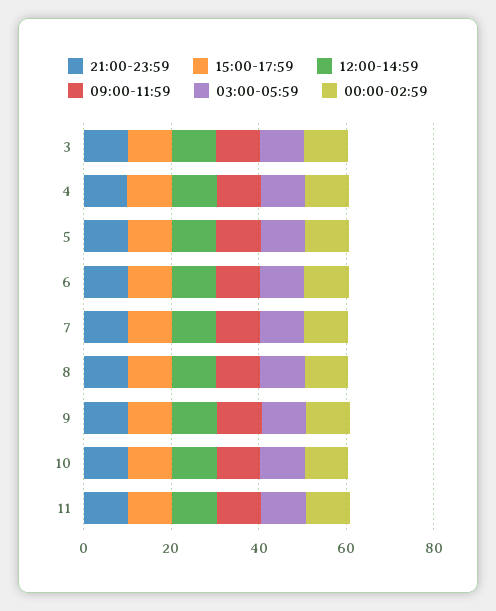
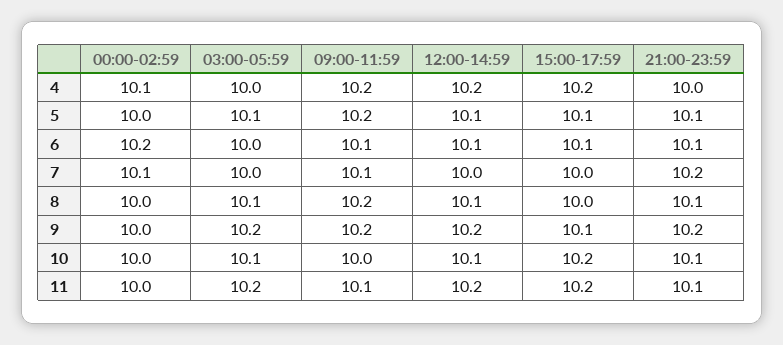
  {
    "21:00-23:59": {
-     "3": 10,
      "4": 10,
      "5": 10.1,
      "6": 10.1,
      "7": 10.2,
      "8": 10.1,
      "9": 10.2,
      "10": 10.1,
      "11": 10.1
    },
    "15:00-17:59": {
-     "3": 10,
      "4": 10.2,
      "5": 10.1,
      "6": 10.1,
      "7": 10,
      "8": 10,
      "9": 10.1,
      "10": 10.2,
      "11": 10.2
    },
    "12:00-14:59": {
-     "3": 10,
      "4": 10.2,
      "5": 10.1,
      "6": 10.1,
      "7": 10,
      "8": 10.1,
      "9": 10.2,
      "10": 10.1,
      "11": 10.2
    },
    "09:00-11:59": {
-     "3": 10,
      "4": 10.2,
      "5": 10.2,
      "6": 10.1,
      "7": 10.1,
      "8": 10.2,
      "9": 10.2,
      "10": 10,
      "11": 10.1
    },
    "03:00-05:59": {
-     "3": 10,
      "4": 10,
      "5": 10.1,
      "6": 10,
      "7": 10,
      "8": 10.1,
      "9": 10.2,
      "10": 10.1,
      "11": 10.2
    },
    "00:00-02:59": {
-     "3": 10,
      "4": 10.1,
      "5": 10,
      "6": 10.2,
      "7": 10.1,
      "8": 10,
      "9": 10,
      "10": 10,
      "11": 10
    }
  }

